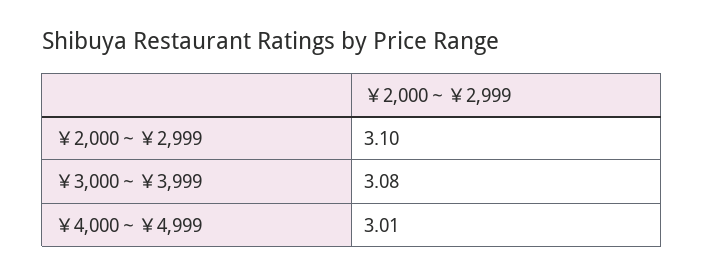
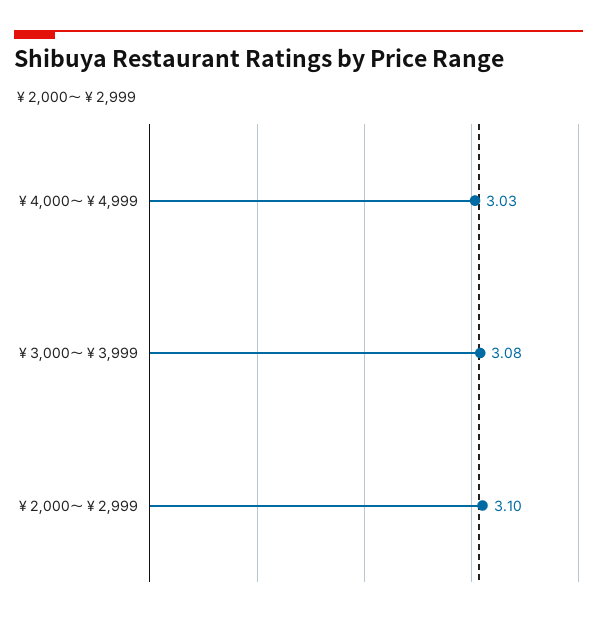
  {
    "￥2,000～￥2,999": 3.1,
    "￥3,000～￥3,999": 3.08,
-   "￥4,000～￥4,999": 3.01
+   "￥4,000～￥4,999": 3.03
  }

